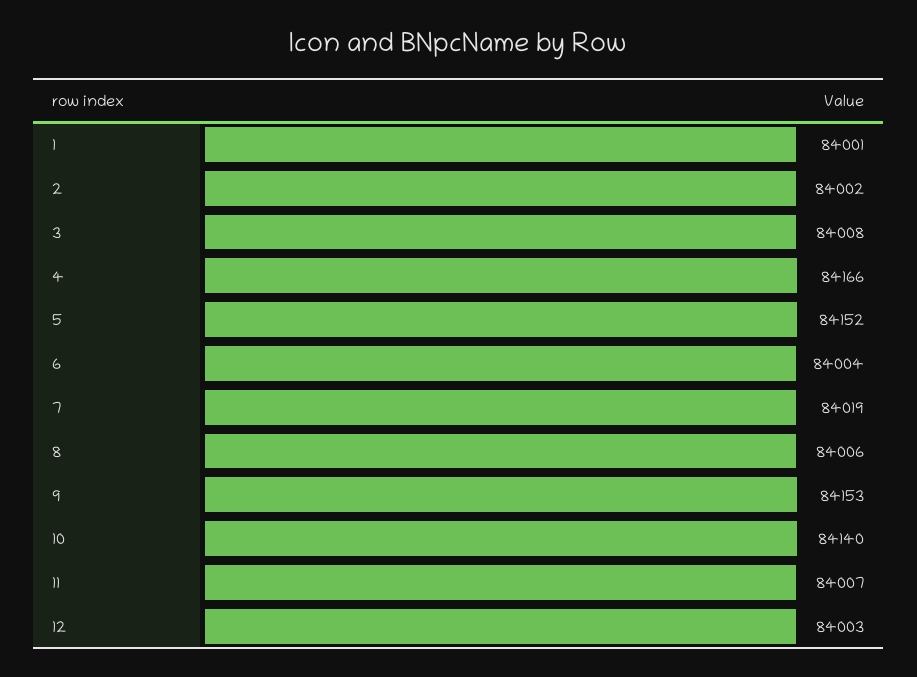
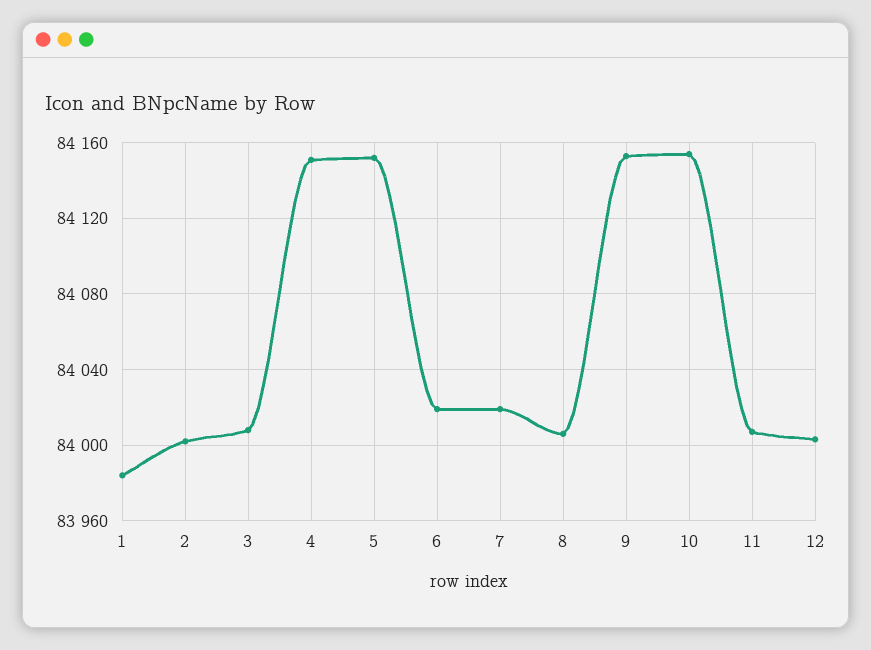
  {
-   "1": 84001,
+   "1": 83985,
    "2": 84002,
    "3": 84008,
-   "4": 84166,
+   "4": 84150,
    "5": 84152,
-   "6": 84004,
+   "6": 84020,
    "7": 84019,
    "8": 84006,
    "9": 84153,
-   "10": 84140,
+   "10": 84155,
    "11": 84007,
    "12": 84003
  }

